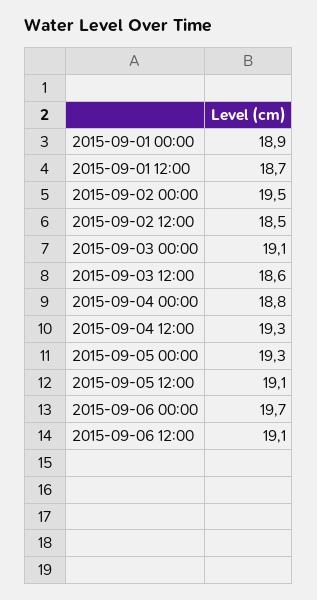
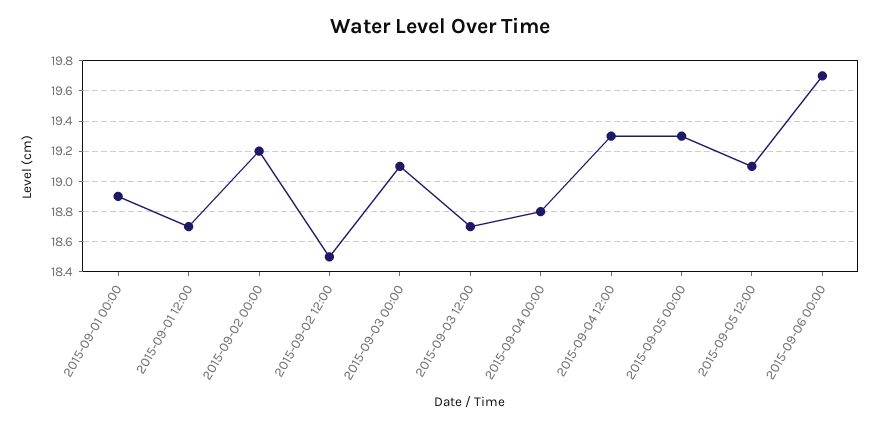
  {
    "2015-09-01 00:00": 18.9,
    "2015-09-01 12:00": 18.7,
-   "2015-09-02 00:00": 19.5,
+   "2015-09-02 00:00": 19.2,
    "2015-09-02 12:00": 18.5,
    "2015-09-03 00:00": 19.1,
-   "2015-09-03 12:00": 18.6,
+   "2015-09-03 12:00": 18.7,
    "2015-09-04 00:00": 18.8,
    "2015-09-04 12:00": 19.3,
    "2015-09-05 00:00": 19.3,
    "2015-09-05 12:00": 19.1,
-   "2015-09-06 00:00": 19.7,
+   "2015-09-06 00:00": 19.7
-   "2015-09-06 12:00": 19.1
  }

